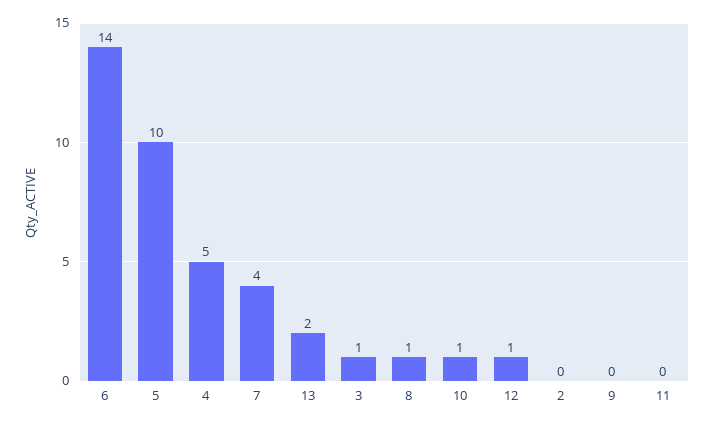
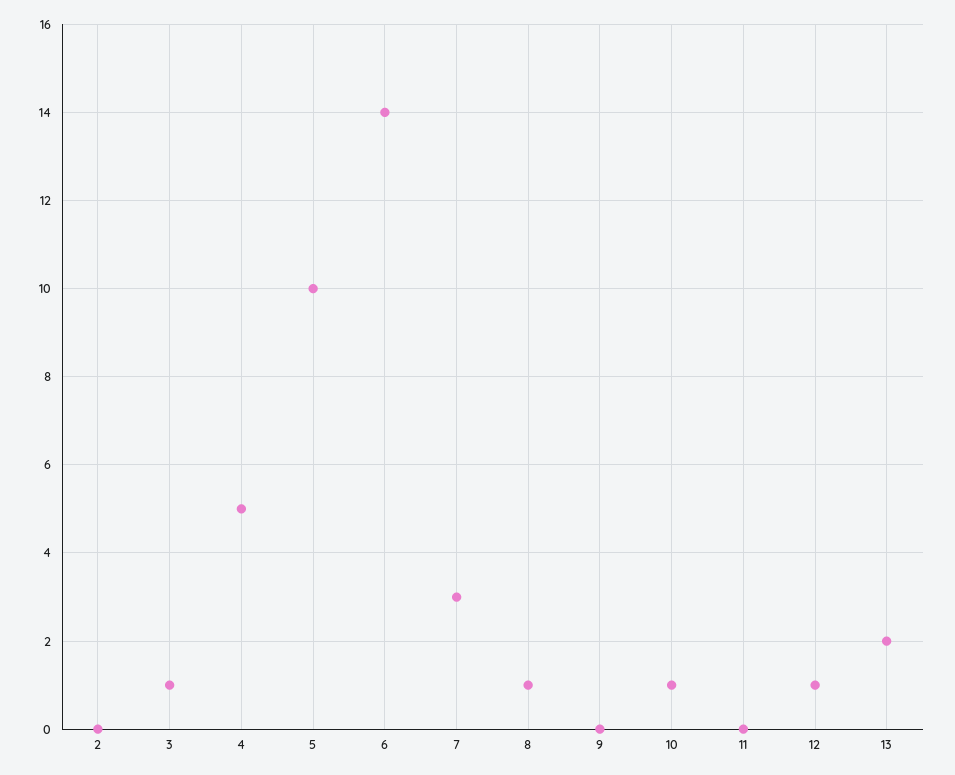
  {
    "6": 14,
    "5": 10,
    "4": 5,
-   "7": 4,
+   "7": 3,
    "13": 2,
    "3": 1,
    "8": 1,
    "10": 1,
    "12": 1,
    "2": 0,
    "9": 0,
    "11": 0
  }

